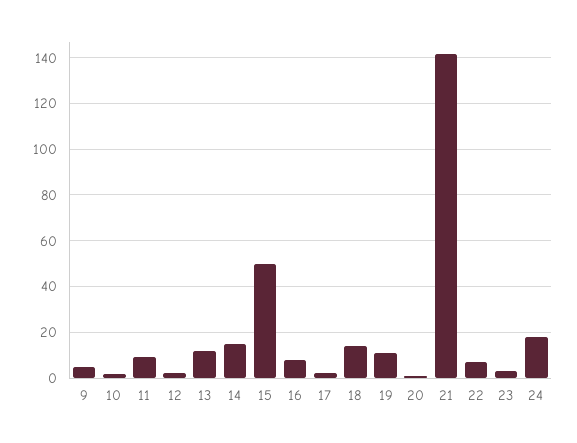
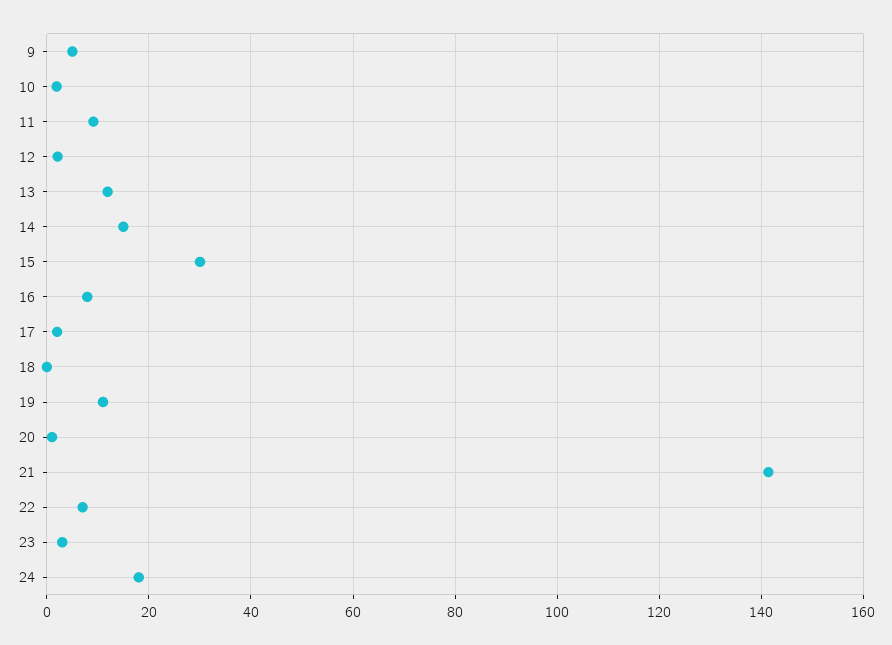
  {
    "9": 6,
    "10": 2,
    "11": 10,
    "12": 2,
    "13": 12,
    "14": 16,
-   "15": 50,
+   "15": 30,
    "16": 8,
    "17": 2,
-   "18": 15,
+   "18": 0,
    "19": 12,
    "20": 2,
    "21": 142,
    "22": 8,
    "23": 4,
    "24": 18
  }

